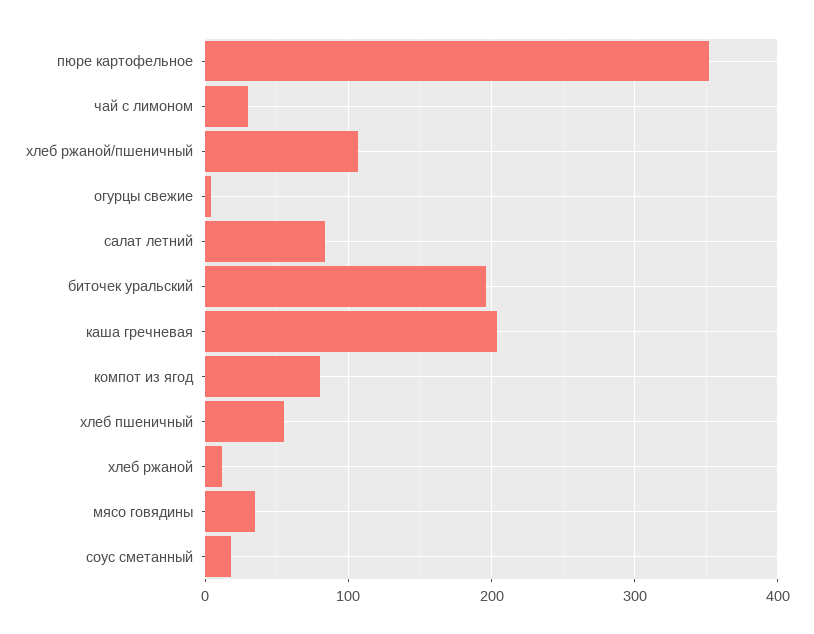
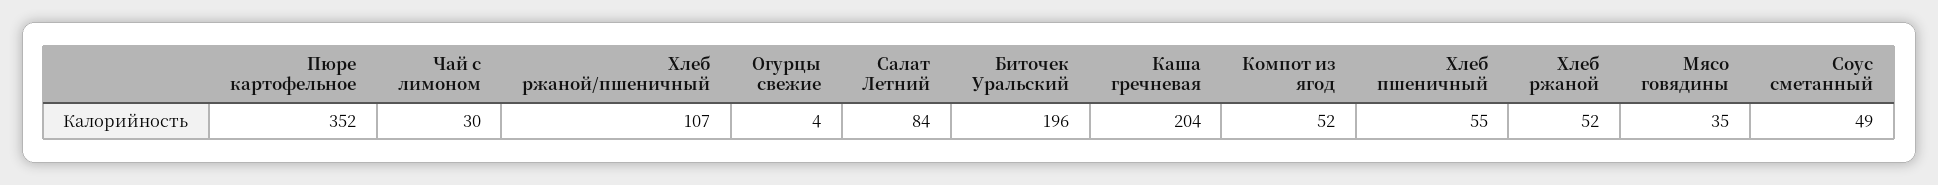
  {
    "пюре картофельное": 352,
    "чай с лимоном": 30,
    "хлеб ржаной/пшеничный": 107,
    "огурцы свежие": 4,
    "салат летний": 84,
    "биточек уральский": 196,
    "каша гречневая": 204,
-   "компот из ягод": 80,
+   "компот из ягод": 52,
    "хлеб пшеничный": 55,
-   "хлеб ржаной": 10,
+   "хлеб ржаной": 52,
    "мясо говядины": 35,
-   "соус сметанный": 20
+   "соус сметанный": 49
  }

